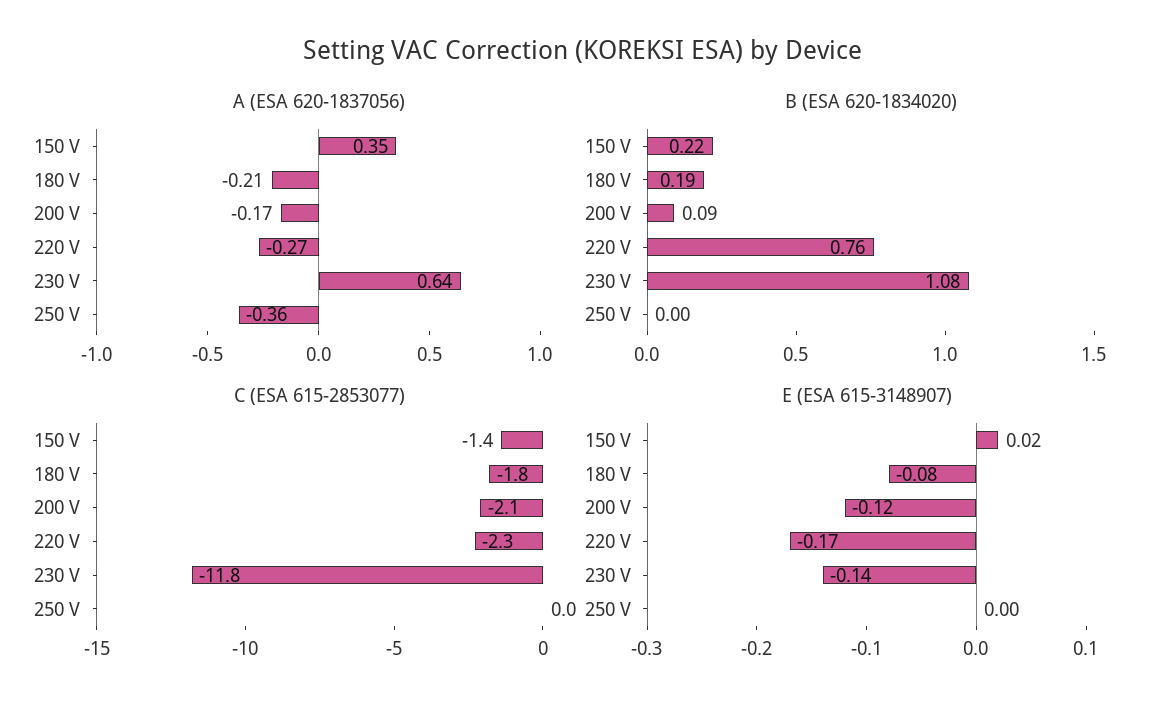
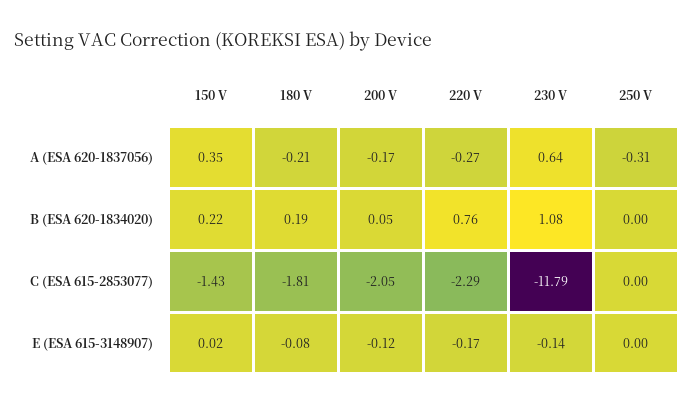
  {
    "A (ESA 620-1837056)": {
      "150 V": 0.35,
      "180 V": -0.21,
      "200 V": -0.17,
      "220 V": -0.27,
      "230 V": 0.64,
-     "250 V": -0.36
+     "250 V": -0.31
    },
    "B (ESA 620-1834020)": {
      "150 V": 0.22,
      "180 V": 0.19,
-     "200 V": 0.09,
+     "200 V": 0.05,
      "220 V": 0.76,
      "230 V": 1.08,
      "250 V": 0
    },
    "C (ESA 615-2853077)": {
      "150 V": -1.43,
      "180 V": -1.81,
      "200 V": -2.05,
      "220 V": -2.29,
      "230 V": -11.79,
      "250 V": 0
    },
    "E (ESA 615-3148907)": {
      "150 V": 0.02,
      "180 V": -0.08,
      "200 V": -0.12,
      "220 V": -0.17,
      "230 V": -0.14,
      "250 V": 0
    }
  }

